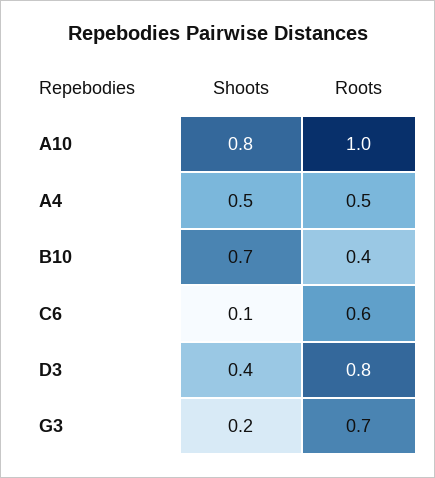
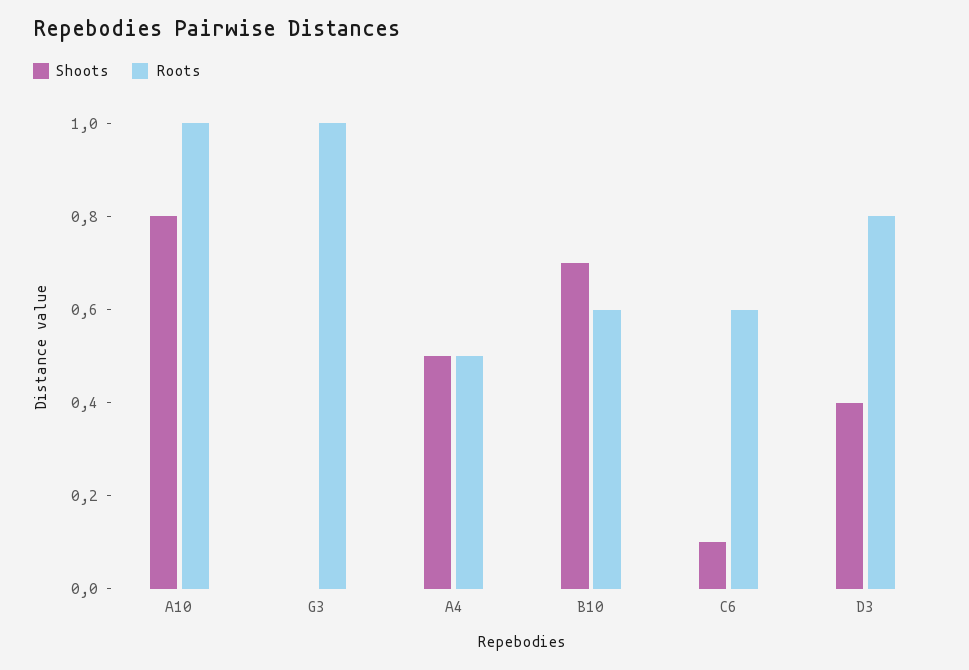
  {
    "Shoots": {
      "A10": 0.8,
      "A4": 0.5,
      "B10": 0.7,
      "C6": 0.1,
      "D3": 0.4,
-     "G3": 0.2
+     "G3": 0
    },
    "Roots": {
      "A10": 1,
      "A4": 0.5,
-     "B10": 0.4,
+     "B10": 0.6,
      "C6": 0.6,
      "D3": 0.8,
-     "G3": 0.7
+     "G3": 1
    }
  }

